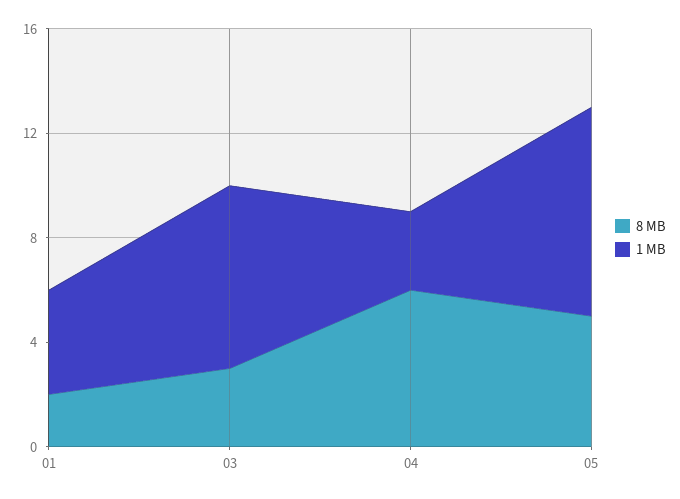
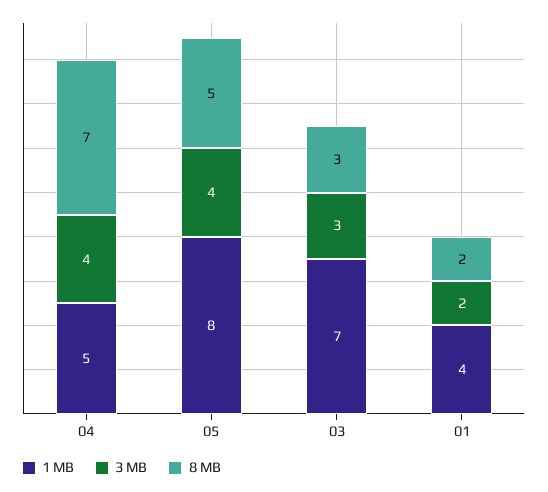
  {
    "8 MB": {
      "01": 2,
      "03": 3,
-     "04": 6,
+     "04": 7,
      "05": 5
    },
    "1 MB": {
      "01": 4,
      "03": 7,
-     "04": 3,
+     "04": 5,
      "05": 8
-   }
+   },
+   "3 MB": {
+     "04": 4,
+     "05": 4,
+     "03": 3,
+     "01": 2
+   }
  }

